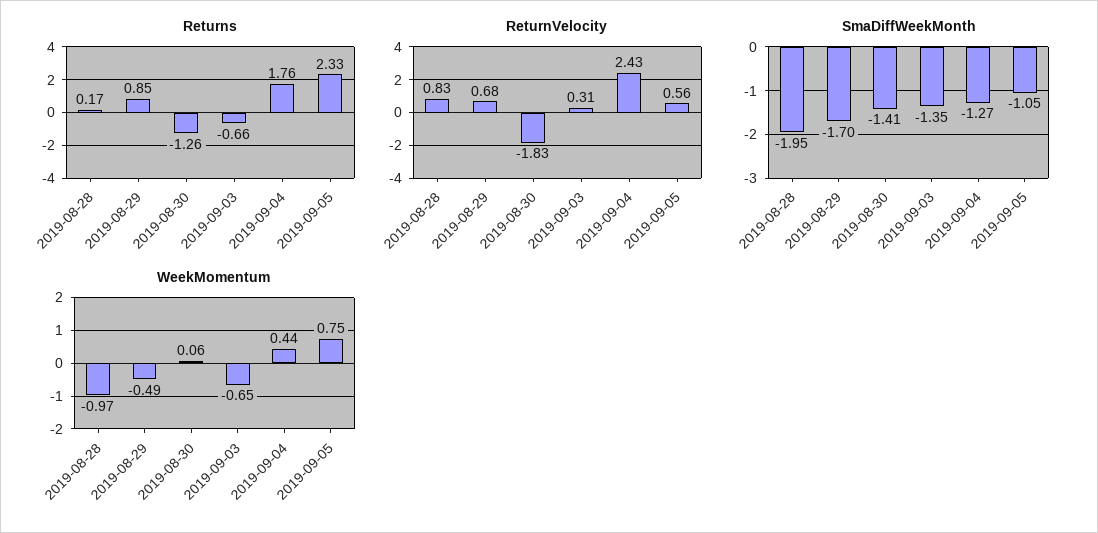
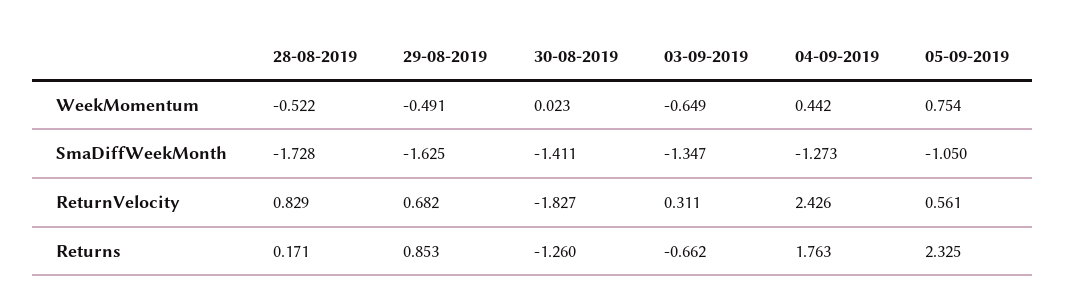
  {
    "Returns": {
      "2019-08-28": 0.171,
      "2019-08-29": 0.853,
      "2019-08-30": -1.26,
      "2019-09-03": -0.662,
      "2019-09-04": 1.763,
      "2019-09-05": 2.325
    },
    "ReturnVelocity": {
      "2019-08-28": 0.829,
      "2019-08-29": 0.682,
      "2019-08-30": -1.827,
      "2019-09-03": 0.311,
      "2019-09-04": 2.426,
      "2019-09-05": 0.561
    },
    "SmaDiffWeekMonth": {
-     "2019-08-28": -1.95,
+     "2019-08-28": -1.728,
-     "2019-08-29": -1.7,
+     "2019-08-29": -1.625,
      "2019-08-30": -1.411,
      "2019-09-03": -1.347,
      "2019-09-04": -1.273,
      "2019-09-05": -1.05
    },
    "WeekMomentum": {
-     "2019-08-28": -0.97,
+     "2019-08-28": -0.522,
      "2019-08-29": -0.491,
-     "2019-08-30": 0.06,
+     "2019-08-30": 0.023,
      "2019-09-03": -0.649,
      "2019-09-04": 0.442,
      "2019-09-05": 0.754
    }
  }

